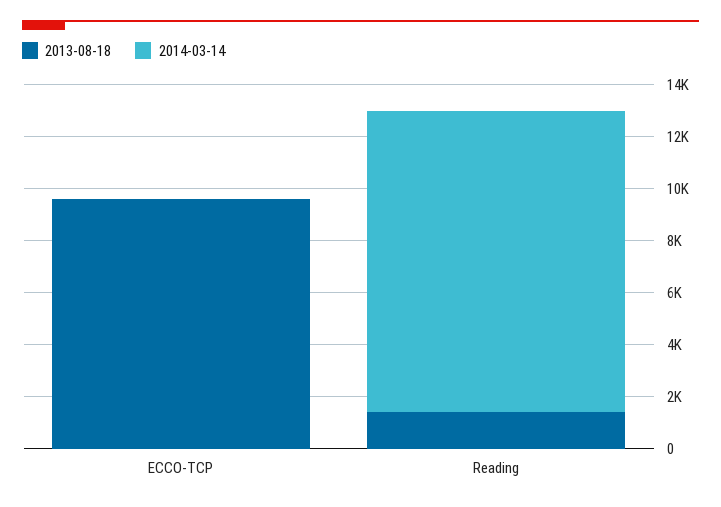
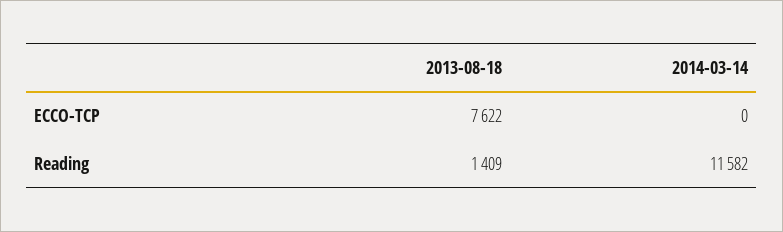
  {
    "2013-08-18": {
-     "ECCO-TCP": 9500,
+     "ECCO-TCP": 7622,
      "Reading": 1409
    },
    "2014-03-14": {
      "ECCO-TCP": 0,
      "Reading": 11582
    }
  }

